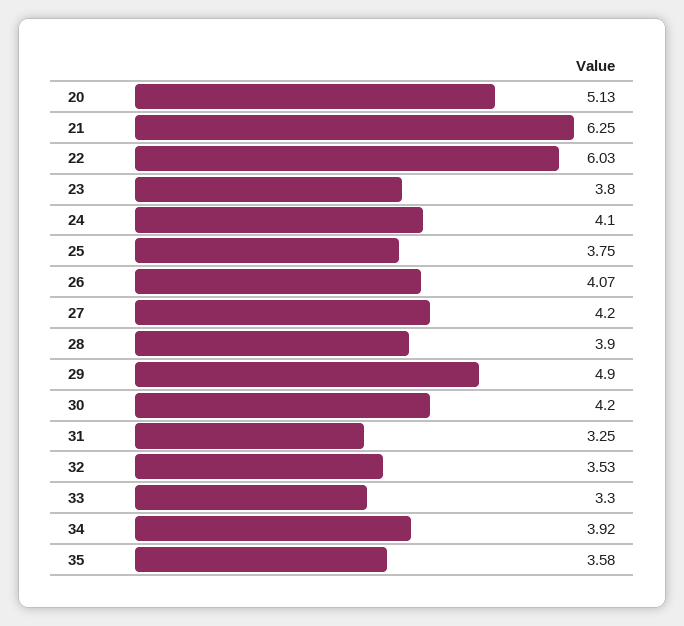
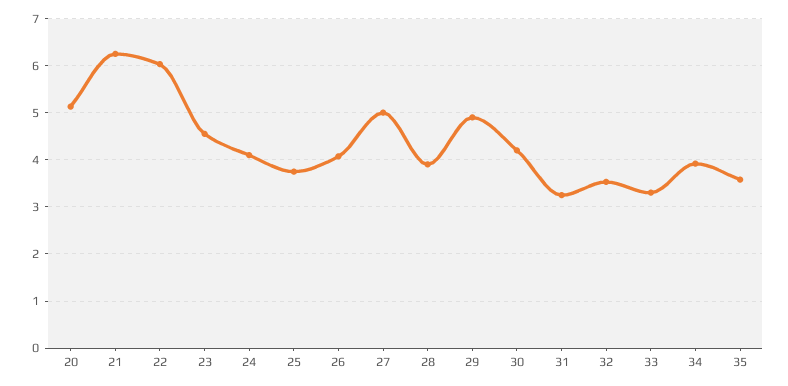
  {
    "20": 5.13,
    "21": 6.25,
    "22": 6.03,
-   "23": 3.8,
+   "23": 4.6,
    "24": 4.1,
    "25": 3.75,
    "26": 4.07,
-   "27": 4.2,
+   "27": 5,
    "28": 3.9,
    "29": 4.9,
    "30": 4.2,
    "31": 3.25,
    "32": 3.53,
    "33": 3.3,
    "34": 3.92,
    "35": 3.58
  }

